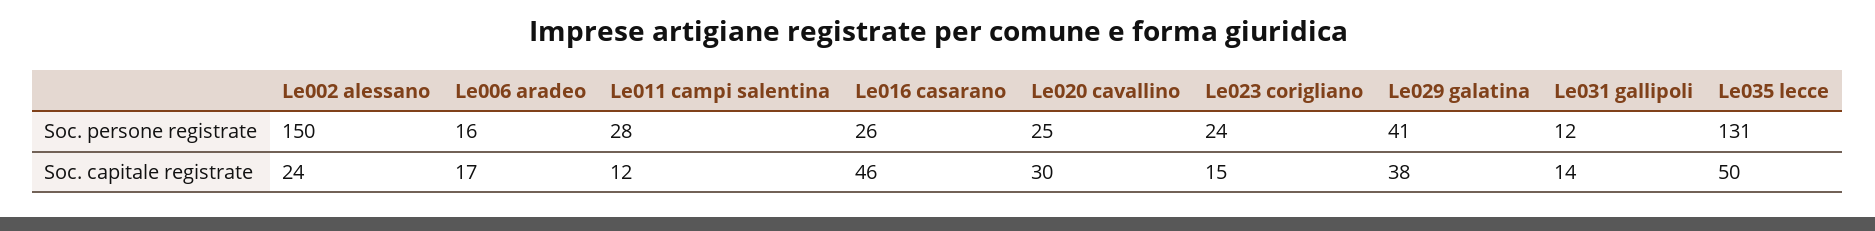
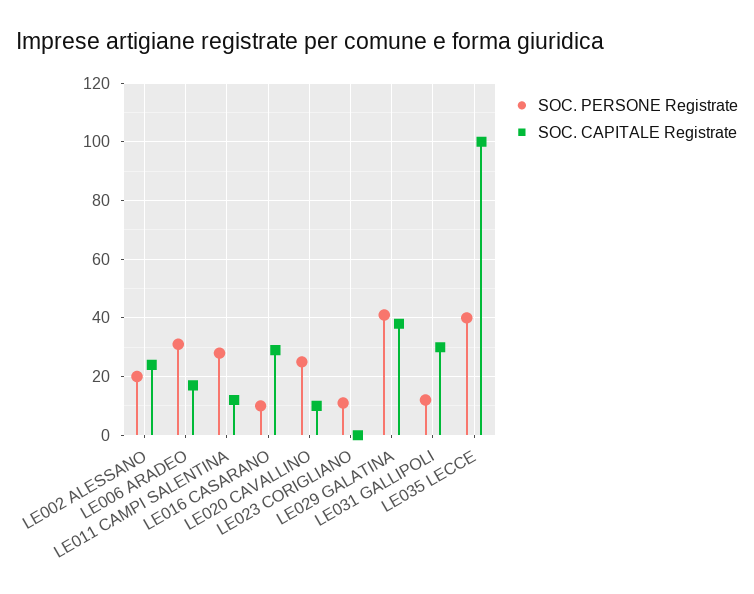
  {
    "Soc. persone registrate": {
-     "Le002 alessano": 150,
+     "Le002 alessano": 20,
-     "Le006 aradeo": 16,
+     "Le006 aradeo": 30,
      "Le011 campi salentina": 28,
-     "Le016 casarano": 26,
+     "Le016 casarano": 10,
      "Le020 cavallino": 25,
-     "Le023 corigliano": 24,
+     "Le023 corigliano": 10,
      "Le029 galatina": 41,
      "Le031 gallipoli": 12,
-     "Le035 lecce": 131
+     "Le035 lecce": 40
    },
    "Soc. capitale registrate": {
      "Le002 alessano": 24,
      "Le006 aradeo": 17,
      "Le011 campi salentina": 12,
-     "Le016 casarano": 46,
+     "Le016 casarano": 30,
-     "Le020 cavallino": 30,
+     "Le020 cavallino": 10,
-     "Le023 corigliano": 15,
+     "Le023 corigliano": 0,
      "Le029 galatina": 38,
-     "Le031 gallipoli": 14,
+     "Le031 gallipoli": 30,
-     "Le035 lecce": 50
+     "Le035 lecce": 100
    }
  }

